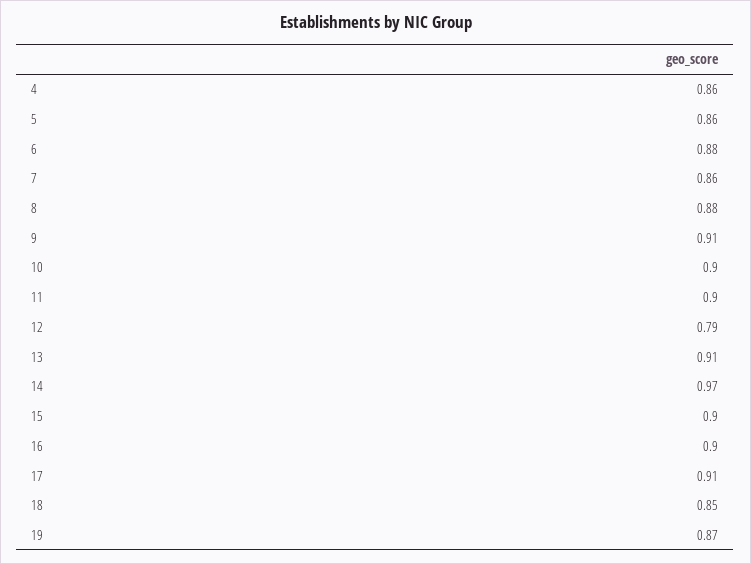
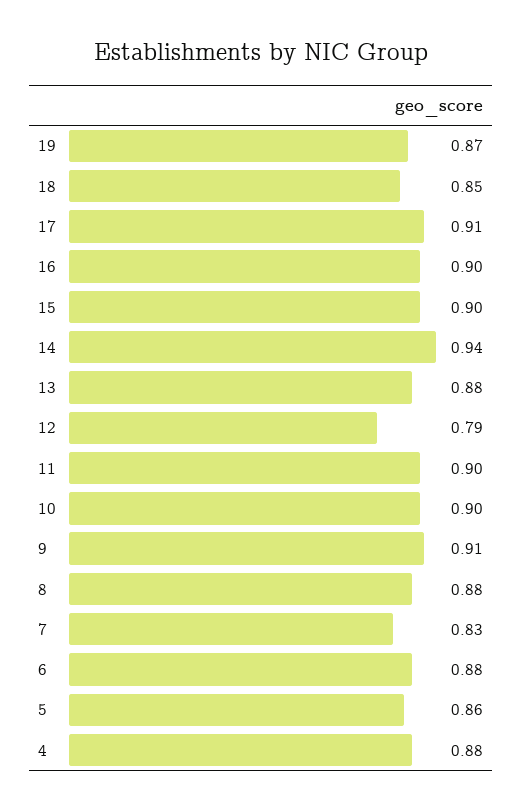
  {
-   "4": 0.86,
+   "4": 0.88,
    "5": 0.86,
    "6": 0.88,
-   "7": 0.86,
+   "7": 0.83,
    "8": 0.88,
    "9": 0.91,
    "10": 0.9,
    "11": 0.9,
    "12": 0.79,
-   "13": 0.91,
+   "13": 0.88,
-   "14": 0.97,
+   "14": 0.94,
    "15": 0.9,
    "16": 0.9,
    "17": 0.91,
    "18": 0.85,
    "19": 0.87
  }

